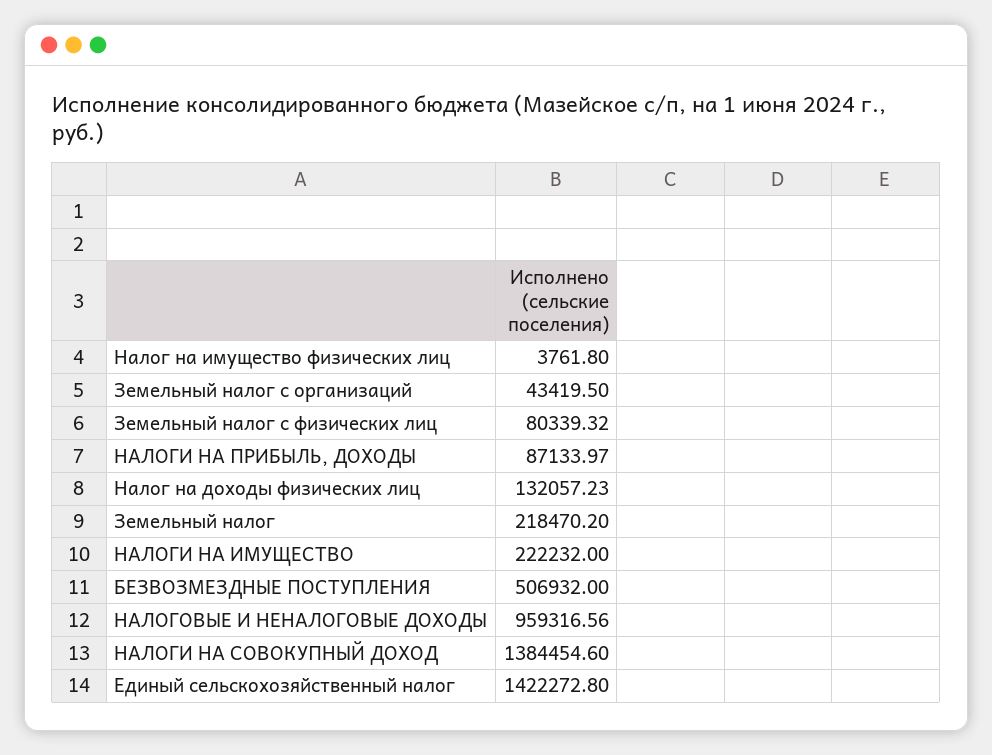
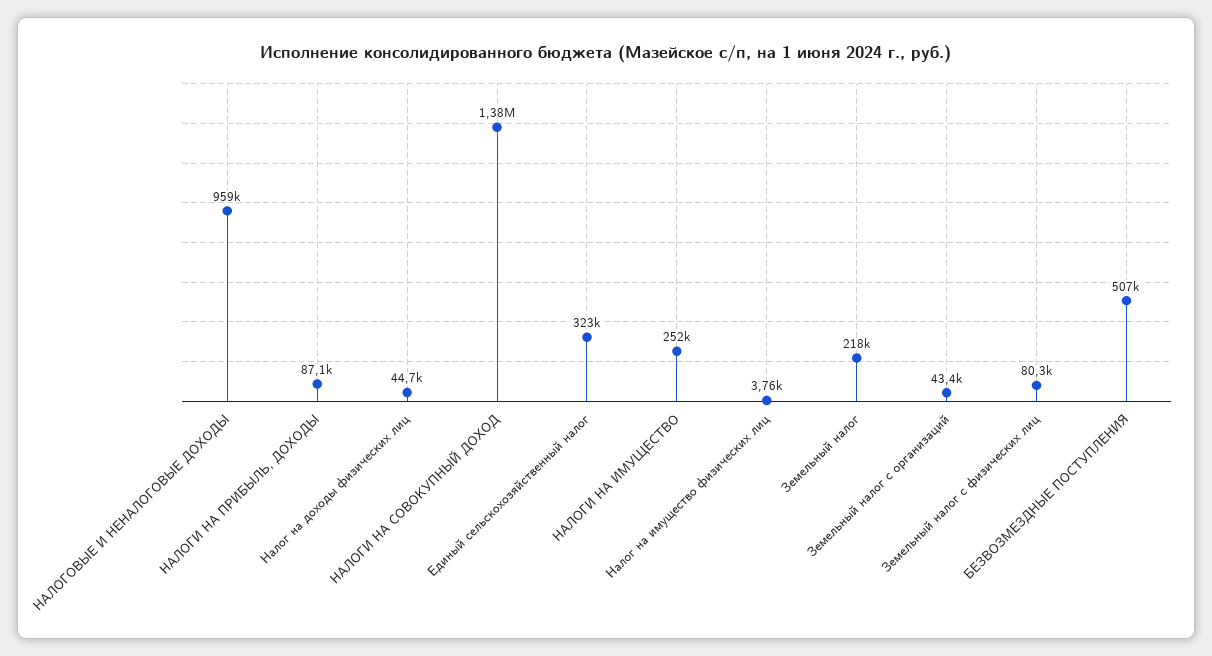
  {
    "Налог на имущество физических лиц": 3761.8,
    "Земельный налог с организаций": 43419.5,
    "Земельный налог с физических лиц": 80339.32,
    "НАЛОГИ НА ПРИБЫЛЬ, ДОХОДЫ": 87133.97,
-   "Налог на доходы физических лиц": 132057.23,
+   "Налог на доходы физических лиц": 44700,
    "Земельный налог": 218470.2,
-   "НАЛОГИ НА ИМУЩЕСТВО": 222232,
+   "НАЛОГИ НА ИМУЩЕСТВО": 252000,
    "БЕЗВОЗМЕЗДНЫЕ ПОСТУПЛЕНИЯ": 506932,
    "НАЛОГОВЫЕ И НЕНАЛОГОВЫЕ ДОХОДЫ": 959316.56,
    "НАЛОГИ НА СОВОКУПНЫЙ ДОХОД": 1384454.6,
-   "Единый сельскохозяйственный налог": 1422272.8
+   "Единый сельскохозяйственный налог": 323000
  }

